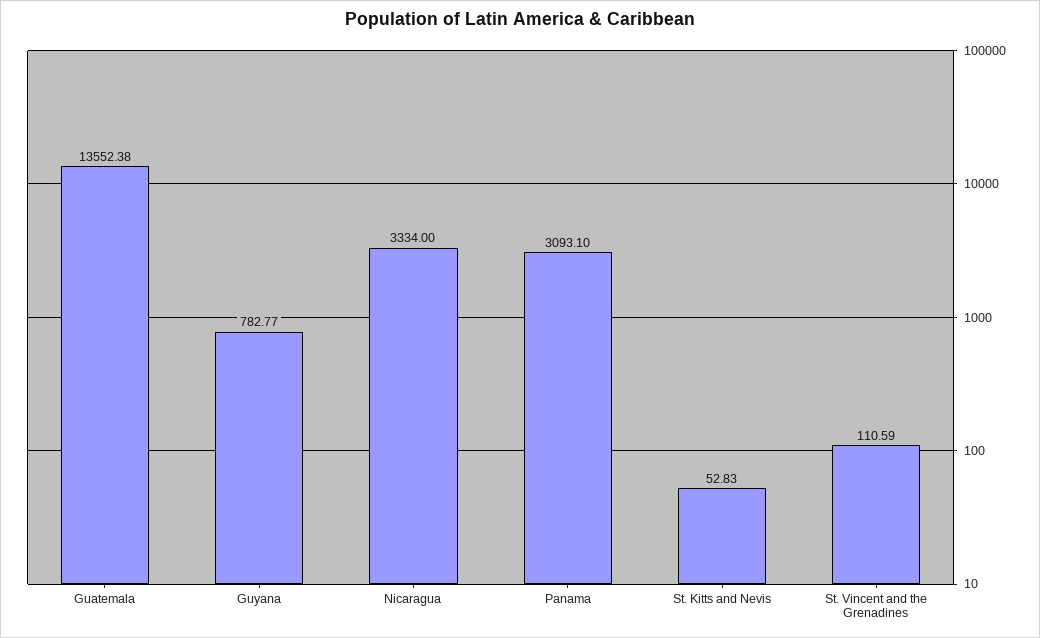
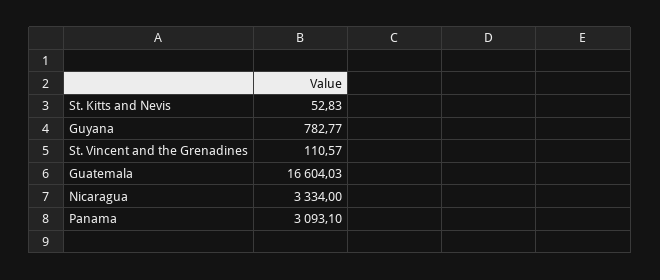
  {
-   "Guatemala": 13552.38,
+   "Guatemala": 16604.03,
    "Guyana": 782.77,
    "Nicaragua": 3334,
    "Panama": 3093.1,
    "St. Kitts and Nevis": 52.83,
-   "St. Vincent and the Grenadines": 110.59
+   "St. Vincent and the Grenadines": 110.57
  }

